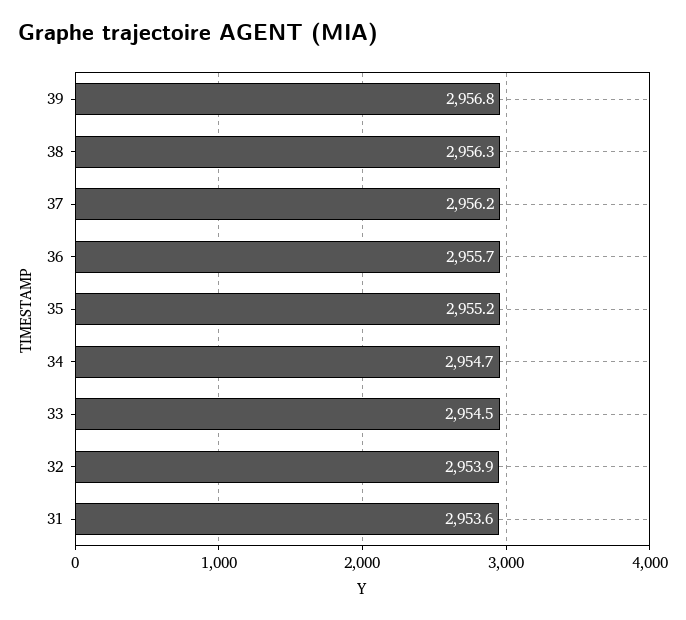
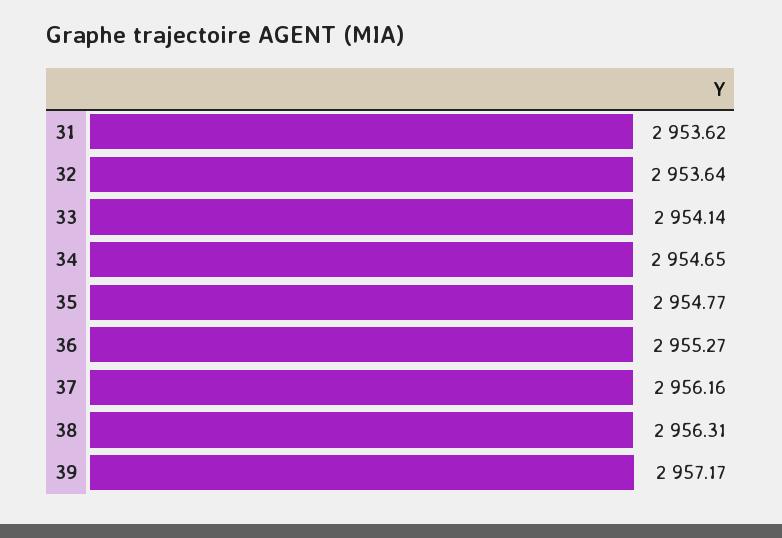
  {
-   "39": 2956.8,
+   "39": 2957.17,
    "38": 2956.31,
    "37": 2956.16,
-   "36": 2955.7,
+   "36": 2955.27,
-   "35": 2955.2,
+   "35": 2954.77,
    "34": 2954.65,
-   "33": 2954.5,
+   "33": 2954.14,
-   "32": 2953.9,
+   "32": 2953.64,
    "31": 2953.62
  }

